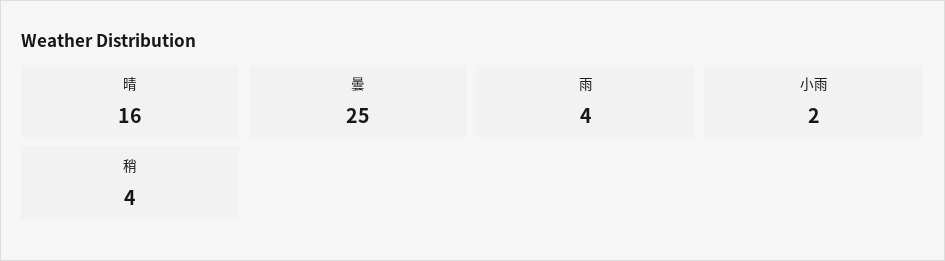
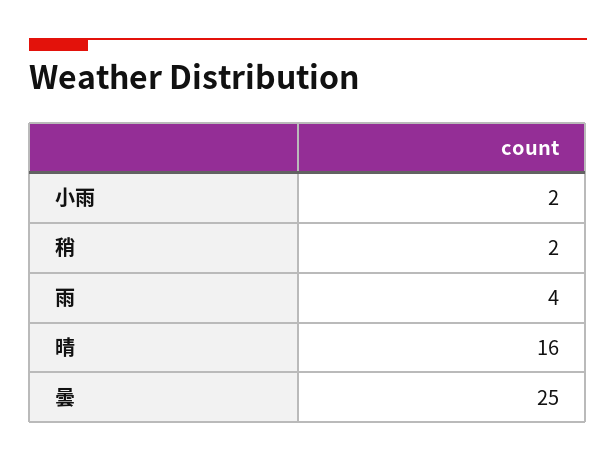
  {
    "晴": 16,
    "曇": 25,
    "雨": 4,
    "小雨": 2,
-   "稍": 4
+   "稍": 2
  }

